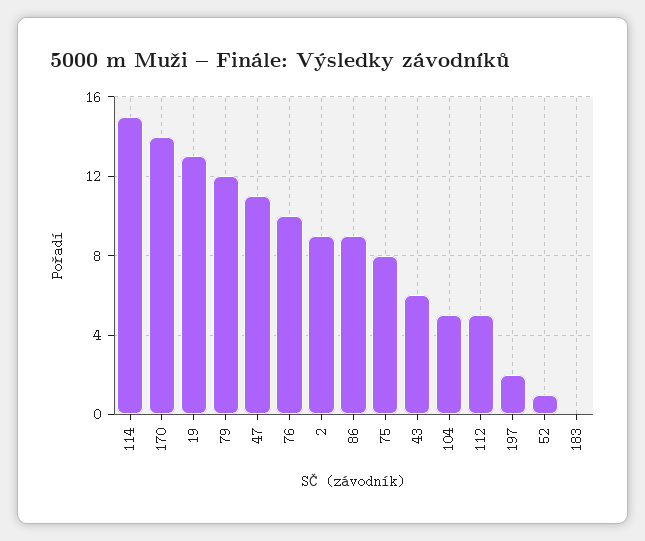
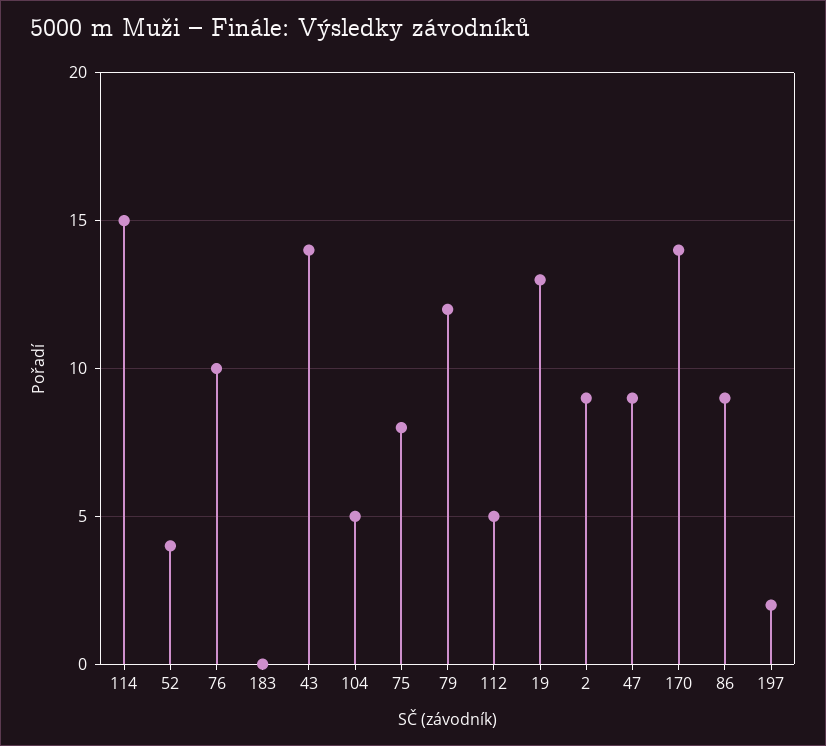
  {
    "114": 15,
    "170": 14,
    "19": 13,
    "79": 12,
-   "47": 11,
+   "47": 9,
    "76": 10,
    "2": 9,
    "86": 9,
    "75": 8,
-   "43": 6,
+   "43": 14,
    "104": 5,
    "112": 5,
    "197": 2,
-   "52": 1,
+   "52": 4,
    "183": 0
  }

